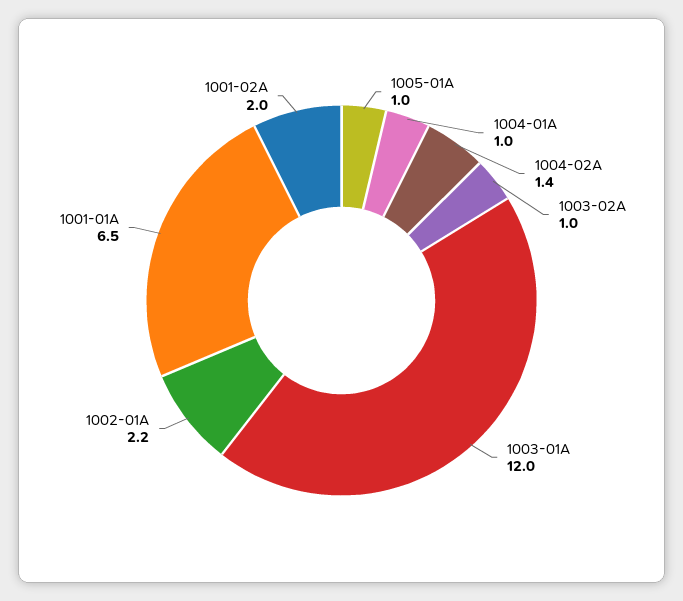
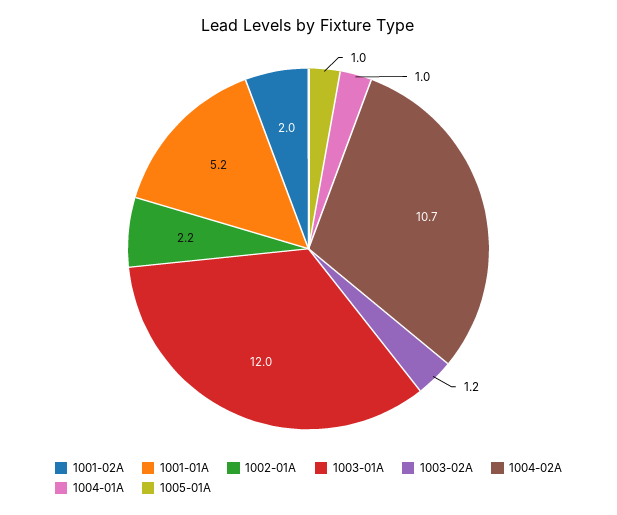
  {
    "1005-01A": 1,
    "1004-01A": 1,
-   "1004-02A": 1.4,
+   "1004-02A": 10.7,
-   "1003-02A": 1,
+   "1003-02A": 1.2,
    "1003-01A": 12,
    "1002-01A": 2.2,
-   "1001-01A": 6.5,
+   "1001-01A": 5.2,
    "1001-02A": 2
  }

